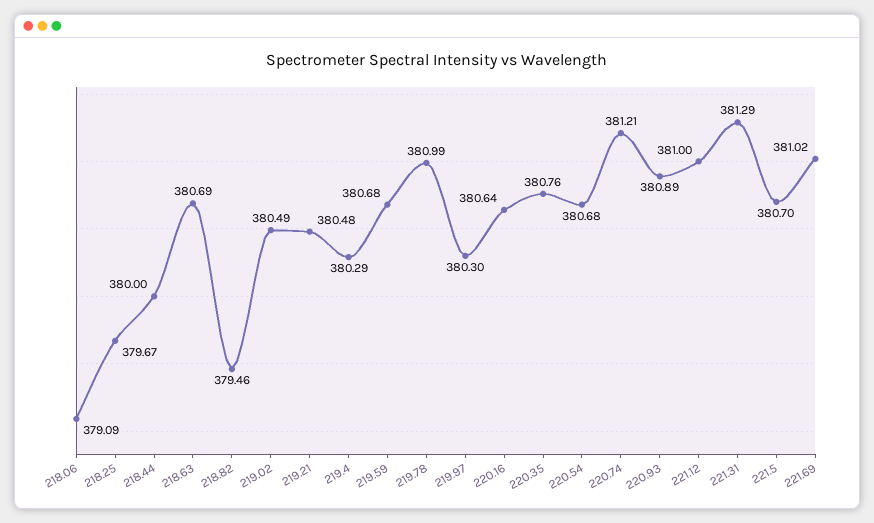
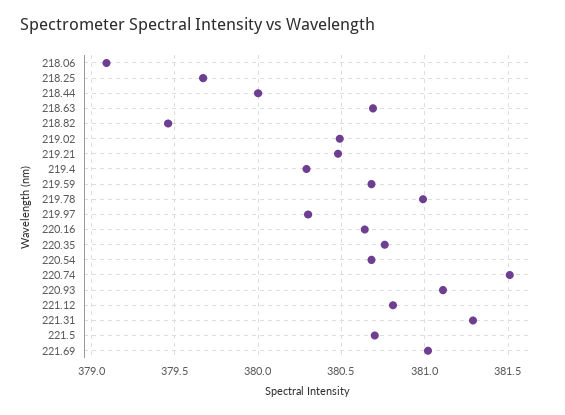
  {
    "218.06": 379.09,
    "218.25": 379.67,
    "218.44": 380,
    "218.63": 380.69,
    "218.82": 379.46,
    "219.02": 380.49,
    "219.21": 380.48,
    "219.4": 380.29,
    "219.59": 380.68,
    "219.78": 380.99,
    "219.97": 380.3,
    "220.16": 380.64,
    "220.35": 380.76,
    "220.54": 380.68,
-   "220.74": 381.21,
+   "220.74": 381.5,
-   "220.93": 380.89,
+   "220.93": 381.1,
-   "221.12": 381,
+   "221.12": 380.8,
    "221.31": 381.29,
    "221.5": 380.7,
    "221.69": 381.02
  }

